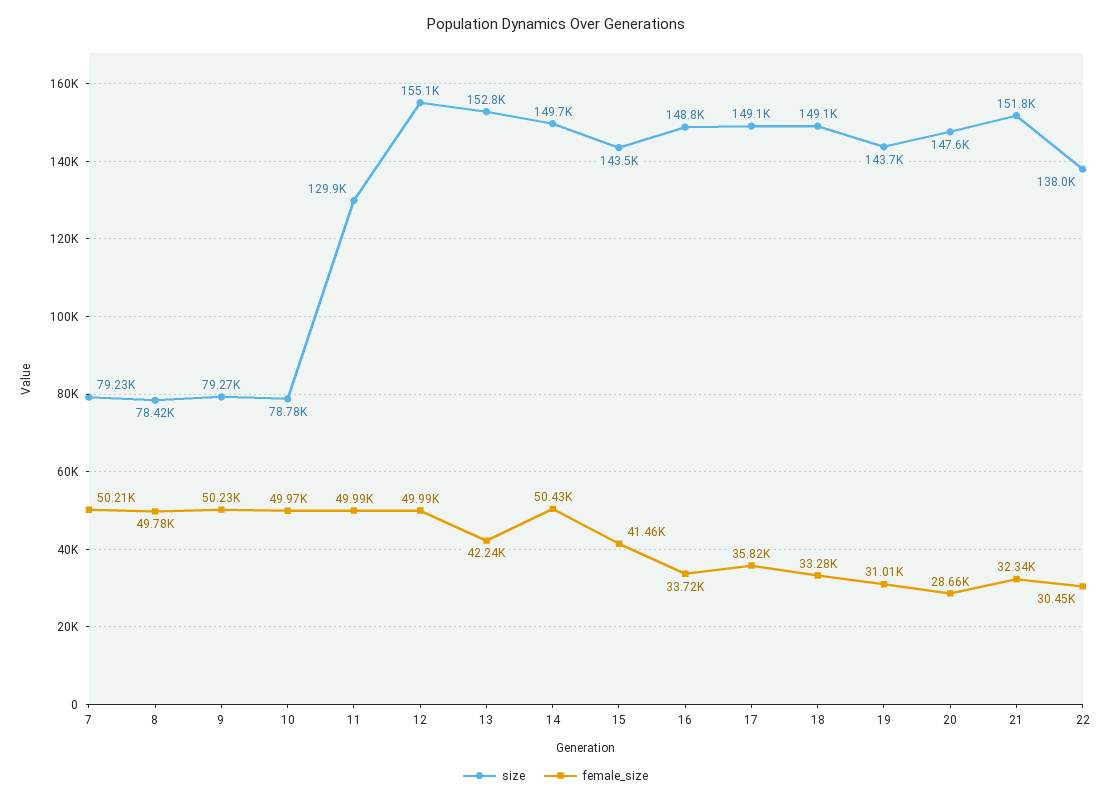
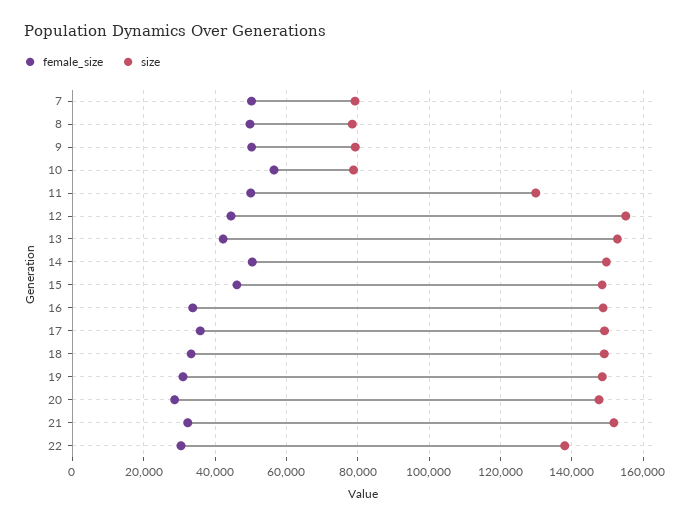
  {
    "size": {
      "7": 79230,
      "8": 78420,
      "9": 79270,
      "10": 78780,
      "11": 129900,
      "12": 155100,
      "13": 152800,
      "14": 149700,
-     "15": 143500,
+     "15": 148000,
      "16": 148800,
      "17": 149100,
      "18": 149100,
-     "19": 143700,
+     "19": 148000,
      "20": 147600,
      "21": 151800,
      "22": 138000
    },
    "female_size": {
      "7": 50210,
      "8": 49780,
      "9": 50230,
-     "10": 49970,
+     "10": 56000,
      "11": 49990,
-     "12": 49990,
+     "12": 44000,
      "13": 42240,
      "14": 50430,
-     "15": 41460,
+     "15": 46000,
      "16": 33720,
      "17": 35820,
      "18": 33280,
      "19": 31010,
      "20": 28660,
      "21": 32340,
      "22": 30450
    }
  }

